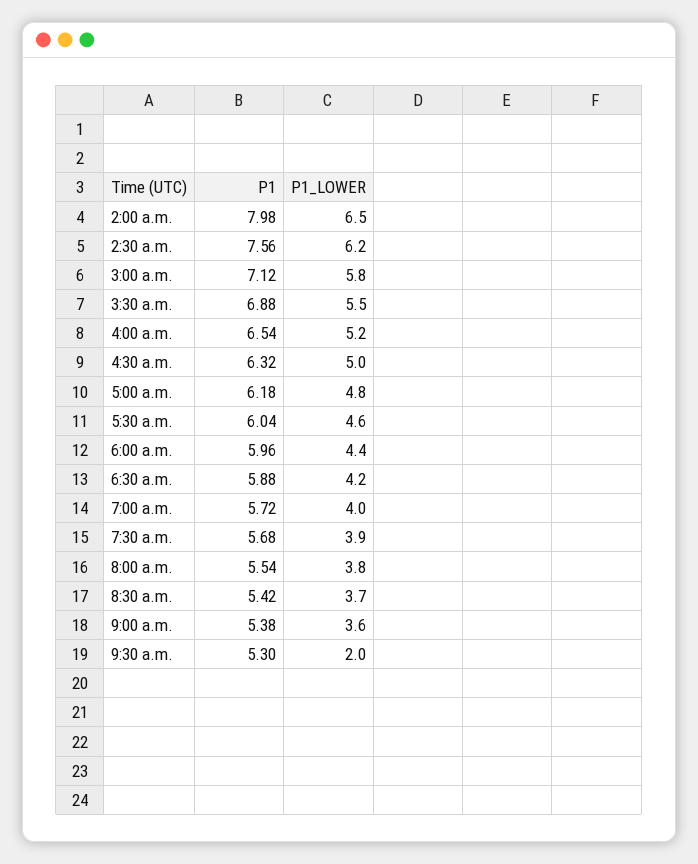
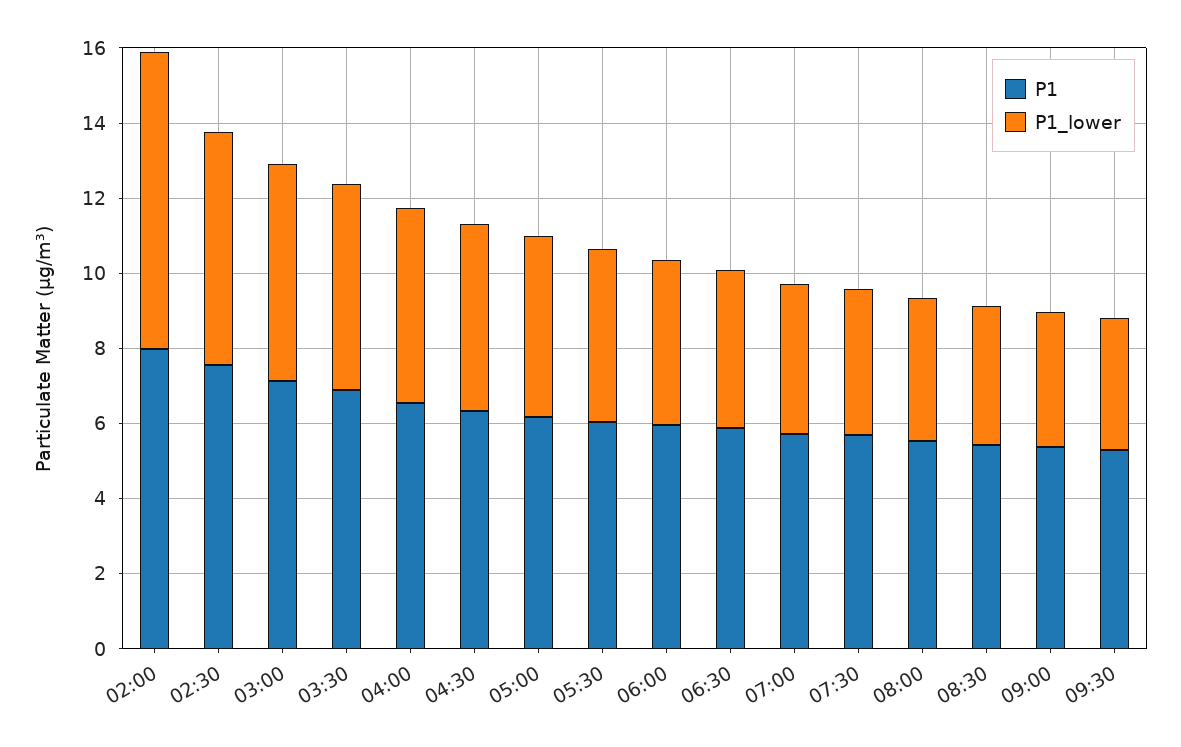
  {
    "P1": {
      "2:00 a.m.": 7.98,
      "2:30 a.m.": 7.56,
      "3:00 a.m.": 7.12,
      "3:30 a.m.": 6.88,
      "4:00 a.m.": 6.54,
      "4:30 a.m.": 6.32,
      "5:00 a.m.": 6.18,
      "5:30 a.m.": 6.04,
      "6:00 a.m.": 5.96,
      "6:30 a.m.": 5.88,
      "7:00 a.m.": 5.72,
      "7:30 a.m.": 5.68,
      "8:00 a.m.": 5.54,
      "8:30 a.m.": 5.42,
      "9:00 a.m.": 5.38,
      "9:30 a.m.": 5.3
    },
    "P1_LOWER": {
-     "2:00 a.m.": 6.5,
+     "2:00 a.m.": 8,
      "2:30 a.m.": 6.2,
      "3:00 a.m.": 5.8,
      "3:30 a.m.": 5.5,
      "4:00 a.m.": 5.2,
      "4:30 a.m.": 5,
      "5:00 a.m.": 4.8,
      "5:30 a.m.": 4.6,
      "6:00 a.m.": 4.4,
      "6:30 a.m.": 4.2,
      "7:00 a.m.": 4,
      "7:30 a.m.": 3.9,
      "8:00 a.m.": 3.8,
      "8:30 a.m.": 3.7,
      "9:00 a.m.": 3.6,
-     "9:30 a.m.": 2
+     "9:30 a.m.": 3.5
    }
  }

